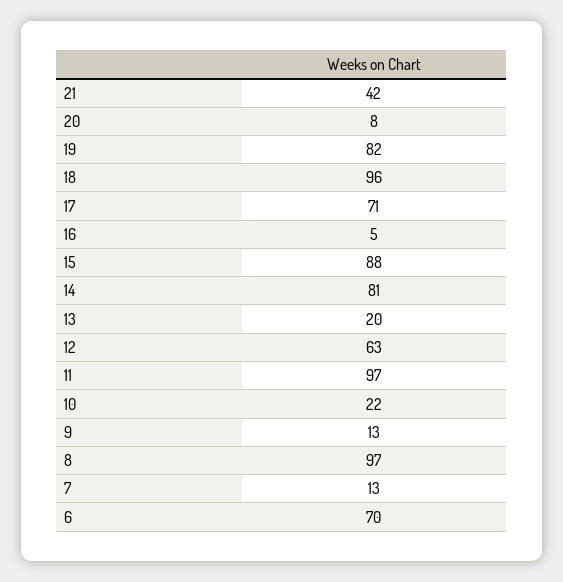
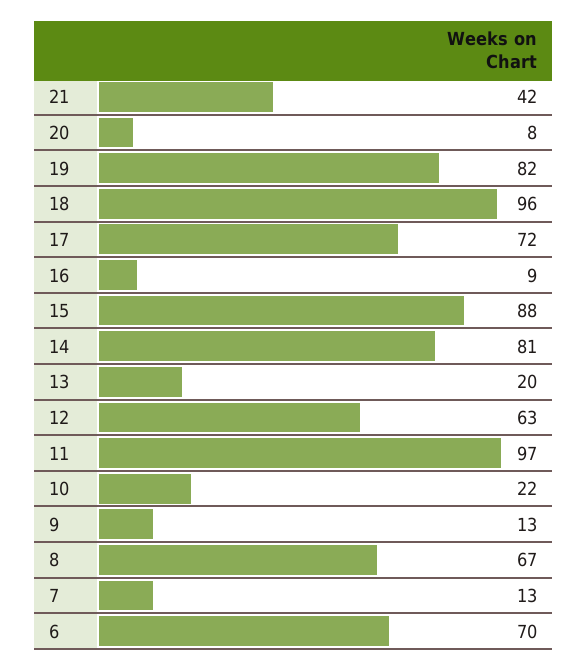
  {
    "21": 42,
    "20": 8,
    "19": 82,
    "18": 96,
-   "17": 71,
+   "17": 72,
-   "16": 5,
+   "16": 9,
    "15": 88,
    "14": 81,
    "13": 20,
    "12": 63,
    "11": 97,
    "10": 22,
    "9": 13,
-   "8": 97,
+   "8": 67,
    "7": 13,
    "6": 70
  }

